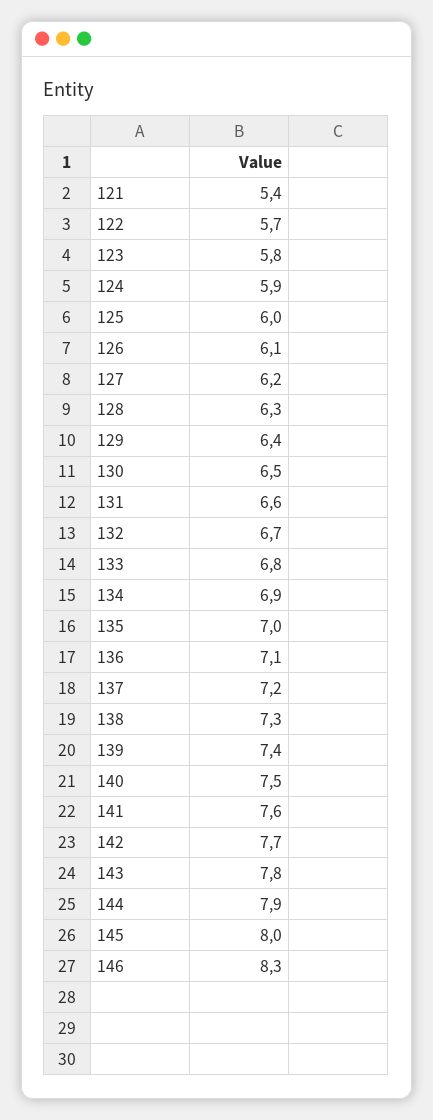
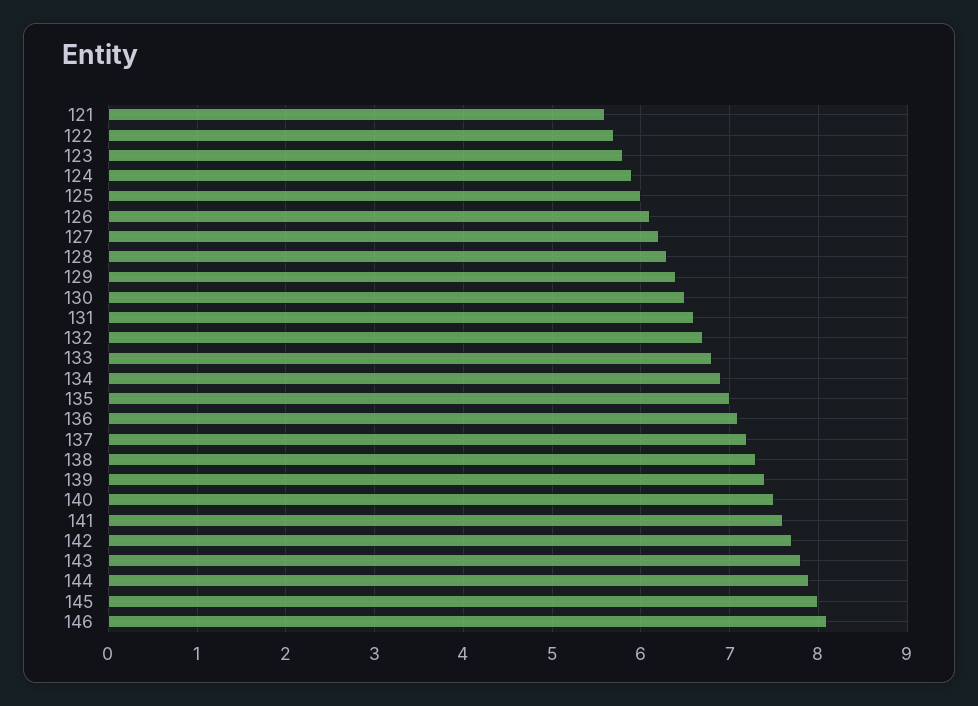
  {
-   "121": 5.4,
+   "121": 5.6,
    "122": 5.7,
    "123": 5.8,
    "124": 5.9,
    "125": 6,
    "126": 6.1,
    "127": 6.2,
    "128": 6.3,
    "129": 6.4,
    "130": 6.5,
    "131": 6.6,
    "132": 6.7,
    "133": 6.8,
    "134": 6.9,
    "135": 7,
    "136": 7.1,
    "137": 7.2,
    "138": 7.3,
    "139": 7.4,
    "140": 7.5,
    "141": 7.6,
    "142": 7.7,
    "143": 7.8,
    "144": 7.9,
    "145": 8,
-   "146": 8.3
+   "146": 8.1
  }

